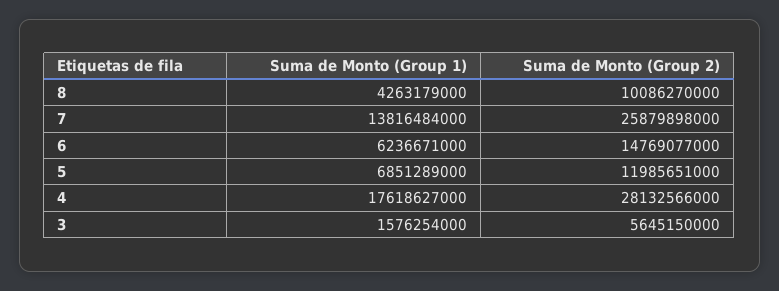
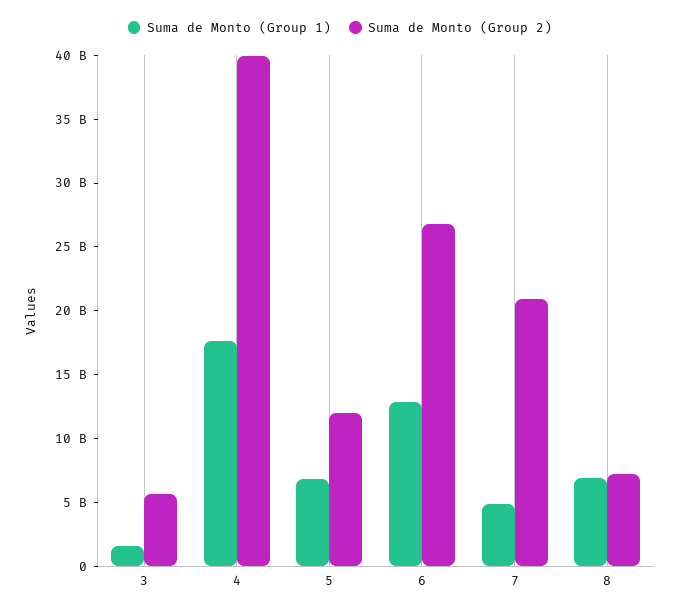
  {
    "Suma de Monto (Group 1)": {
-     "8": 4263179000,
+     "8": 7000000000,
-     "7": 13816484000,
+     "7": 5000000000,
-     "6": 6236671000,
+     "6": 13000000000,
      "5": 6851289000,
      "4": 17618627000,
      "3": 1576254000
    },
    "Suma de Monto (Group 2)": {
-     "8": 10086270000,
+     "8": 7000000000,
-     "7": 25879898000,
+     "7": 21000000000,
-     "6": 14769077000,
+     "6": 27000000000,
      "5": 11985651000,
-     "4": 28132566000,
+     "4": 40000000000,
      "3": 5645150000
    }
  }

